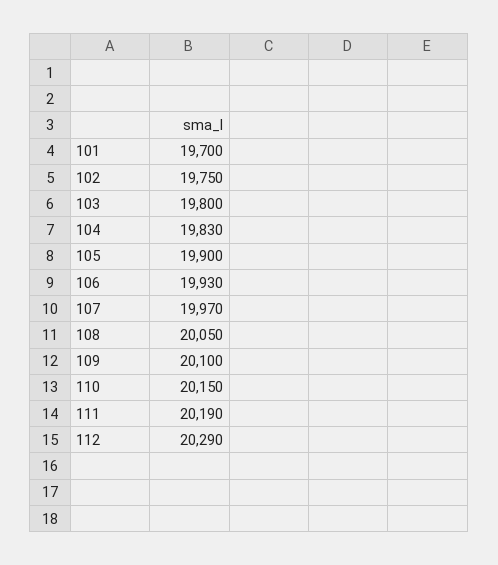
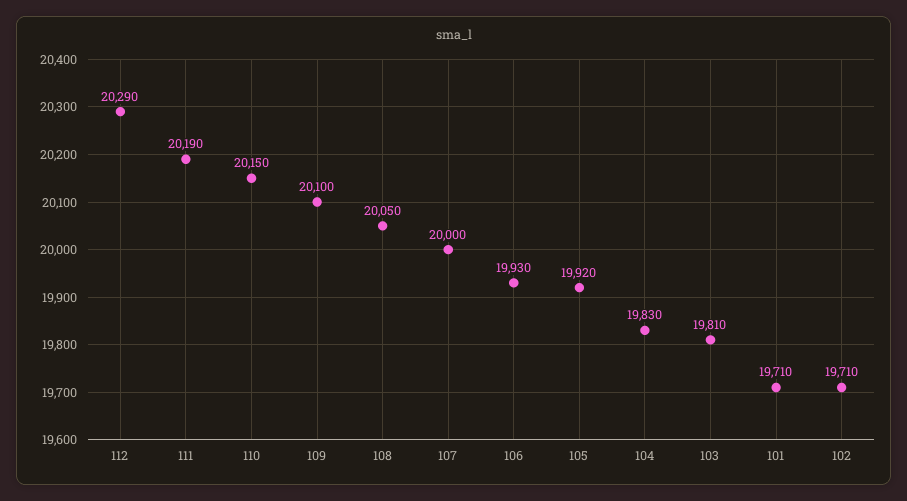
  {
-   "101": 19700,
+   "101": 19710,
-   "102": 19750,
+   "102": 19710,
-   "103": 19800,
+   "103": 19810,
    "104": 19830,
-   "105": 19900,
+   "105": 19920,
    "106": 19930,
-   "107": 19970,
+   "107": 20000,
    "108": 20050,
    "109": 20100,
    "110": 20150,
    "111": 20190,
    "112": 20290
  }

